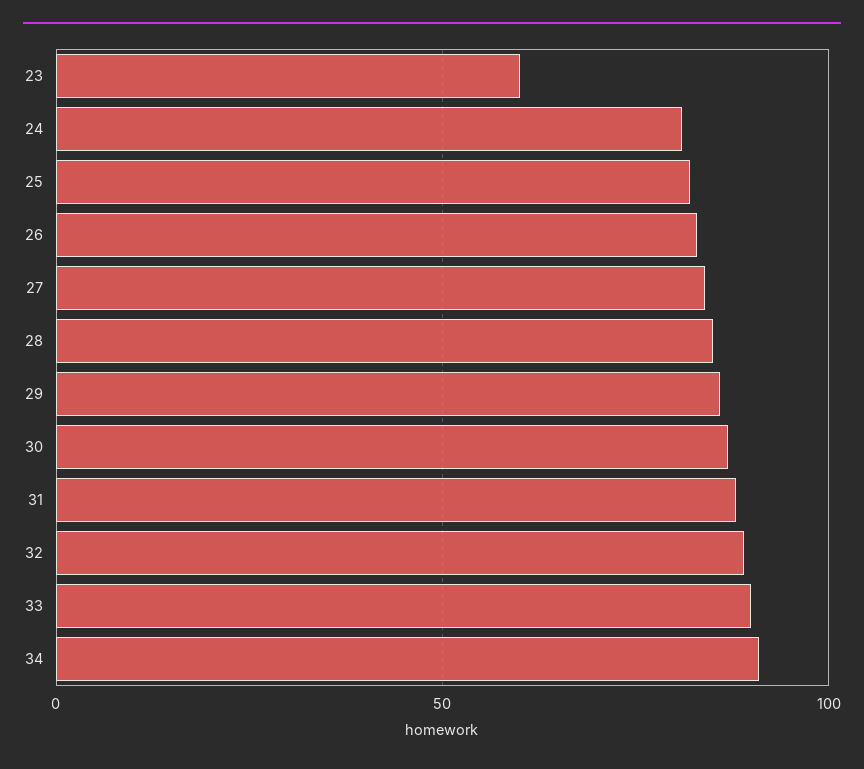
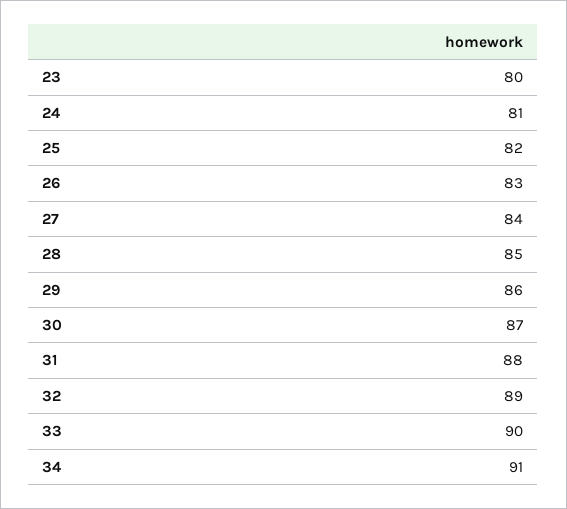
  {
-   "23": 60,
+   "23": 80,
    "24": 81,
    "25": 82,
    "26": 83,
    "27": 84,
    "28": 85,
    "29": 86,
    "30": 87,
    "31": 88,
    "32": 89,
    "33": 90,
    "34": 91
  }

